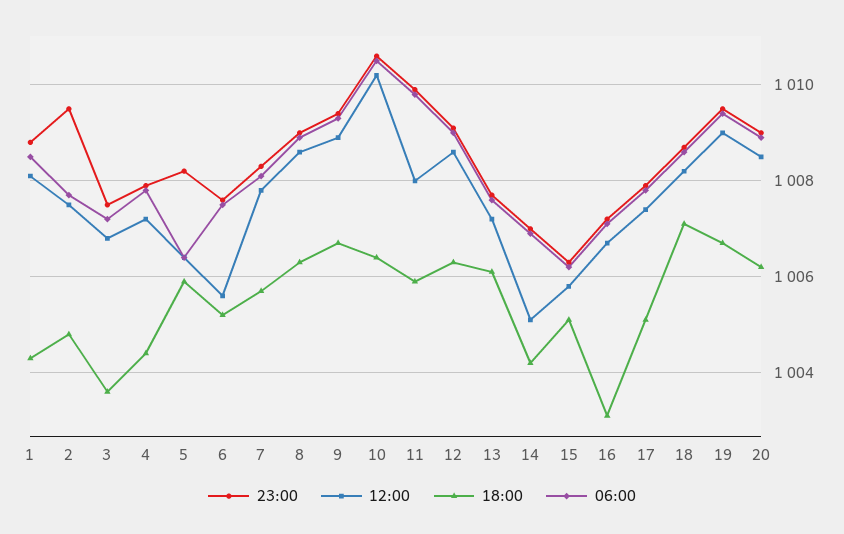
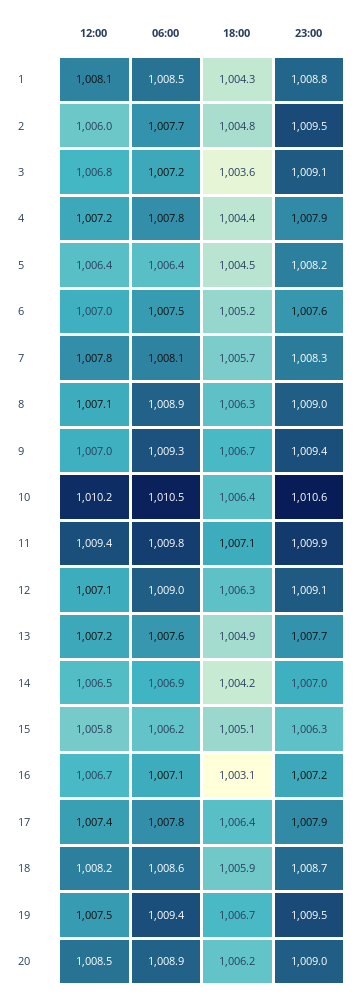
  {
    "23:00": {
      "1": 1008.8,
      "2": 1009.5,
-     "3": 1007.5,
+     "3": 1009.1,
      "4": 1007.9,
      "5": 1008.2,
      "6": 1007.6,
      "7": 1008.3,
      "8": 1009,
      "9": 1009.4,
      "10": 1010.6,
      "11": 1009.9,
      "12": 1009.1,
      "13": 1007.7,
      "14": 1007,
      "15": 1006.3,
      "16": 1007.2,
      "17": 1007.9,
      "18": 1008.7,
      "19": 1009.5,
      "20": 1009
    },
    "12:00": {
      "1": 1008.1,
-     "2": 1007.5,
+     "2": 1006,
      "3": 1006.8,
      "4": 1007.2,
      "5": 1006.4,
-     "6": 1005.5,
+     "6": 1007,
      "7": 1007.8,
-     "8": 1008.5,
+     "8": 1007.1,
-     "9": 1009,
+     "9": 1007,
      "10": 1010.2,
-     "11": 1008,
+     "11": 1009.4,
-     "12": 1008.5,
+     "12": 1007.1,
      "13": 1007.2,
-     "14": 1005,
+     "14": 1006.5,
      "15": 1005.8,
      "16": 1006.7,
      "17": 1007.4,
      "18": 1008.2,
-     "19": 1009,
+     "19": 1007.5,
      "20": 1008.5
    },
    "18:00": {
      "1": 1004.3,
      "2": 1004.8,
      "3": 1003.6,
      "4": 1004.4,
-     "5": 1006,
+     "5": 1004.5,
      "6": 1005.2,
      "7": 1005.7,
      "8": 1006.3,
      "9": 1006.7,
      "10": 1006.4,
-     "11": 1006,
+     "11": 1007.1,
      "12": 1006.3,
-     "13": 1006,
+     "13": 1004.9,
      "14": 1004.2,
      "15": 1005.1,
      "16": 1003.1,
-     "17": 1005,
+     "17": 1006.4,
-     "18": 1007,
+     "18": 1005.9,
      "19": 1006.7,
      "20": 1006.2
    },
    "06:00": {
      "1": 1008.5,
      "2": 1007.7,
      "3": 1007.2,
      "4": 1007.8,
      "5": 1006.4,
      "6": 1007.5,
      "7": 1008.1,
      "8": 1008.9,
      "9": 1009.3,
      "10": 1010.5,
      "11": 1009.8,
      "12": 1009,
      "13": 1007.6,
      "14": 1006.9,
      "15": 1006.2,
      "16": 1007.1,
      "17": 1007.8,
      "18": 1008.6,
      "19": 1009.4,
      "20": 1008.9
    }
  }

